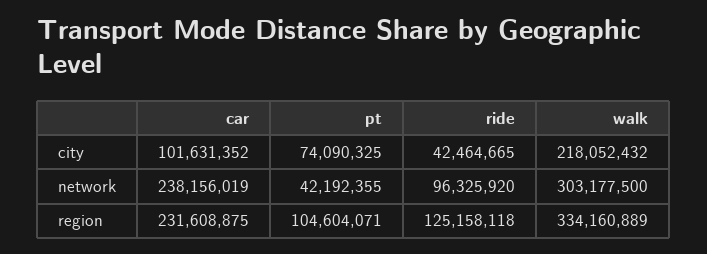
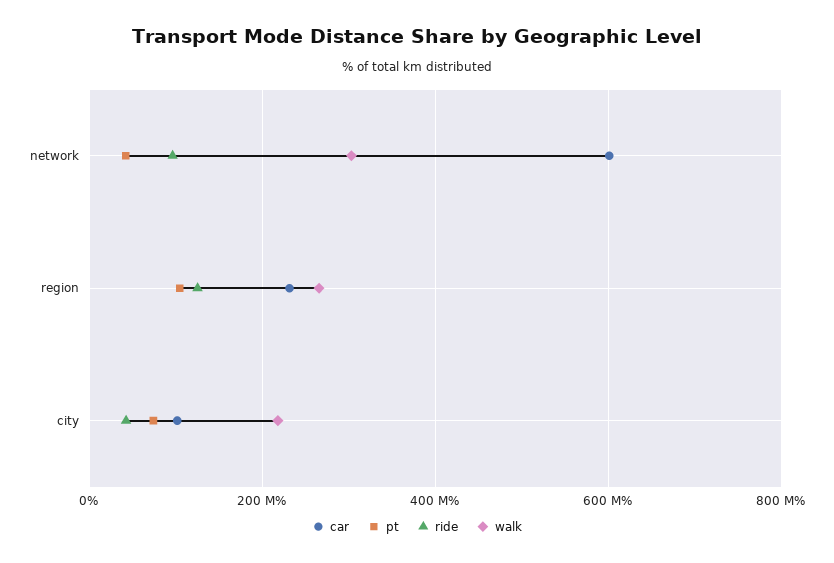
  {
    "car": {
      "city": 101631352,
-     "network": 238156019,
+     "network": 600000000,
      "region": 231608875
    },
    "pt": {
      "city": 74090325,
      "network": 42192355,
      "region": 104604071
    },
    "ride": {
      "city": 42464665,
      "network": 96325920,
      "region": 125158118
    },
    "walk": {
      "city": 218052432,
      "network": 303177500,
-     "region": 334160889
+     "region": 260000000
    }
  }

